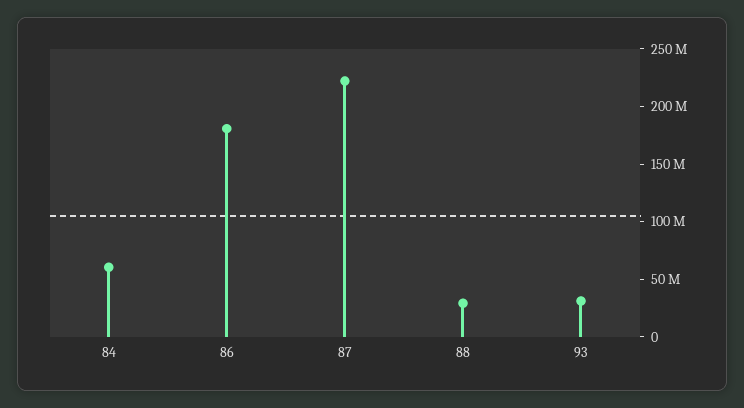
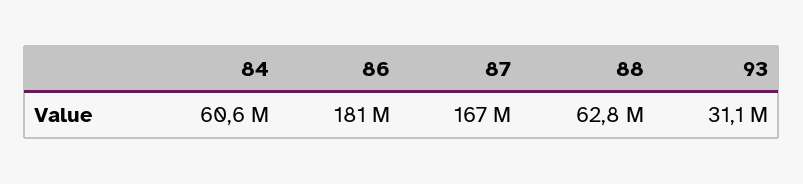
  {
    "84": 60600000,
    "86": 181000000,
-   "87": 220000000,
+   "87": 167000000,
-   "88": 30000000,
+   "88": 62800000,
    "93": 31100000
  }

